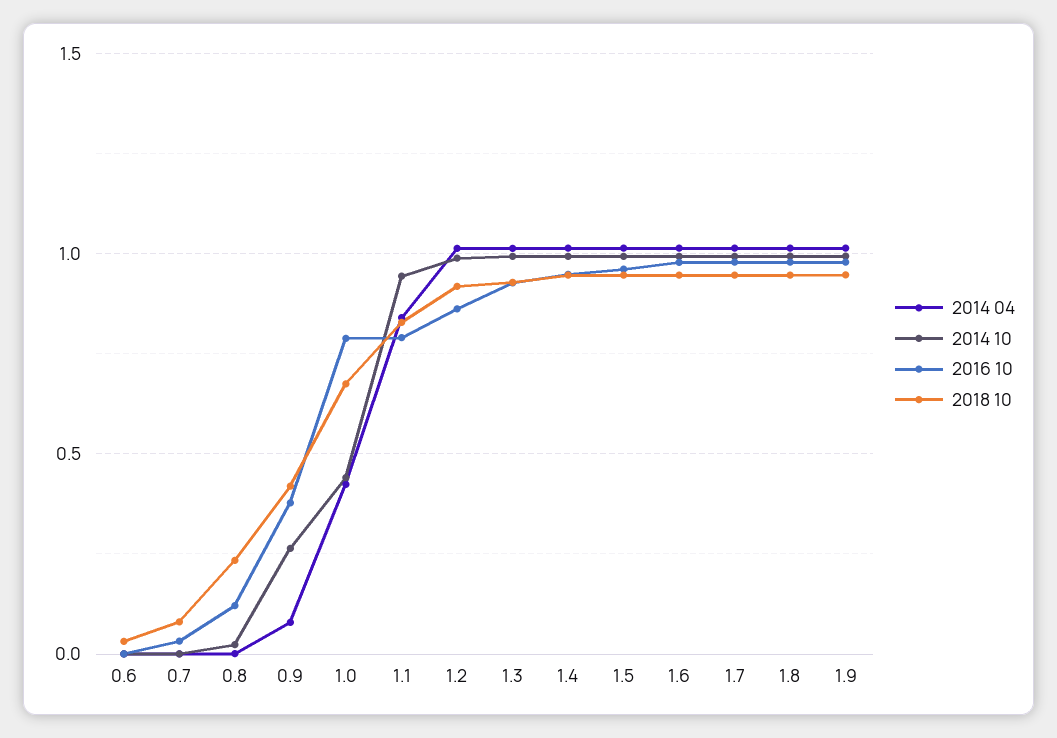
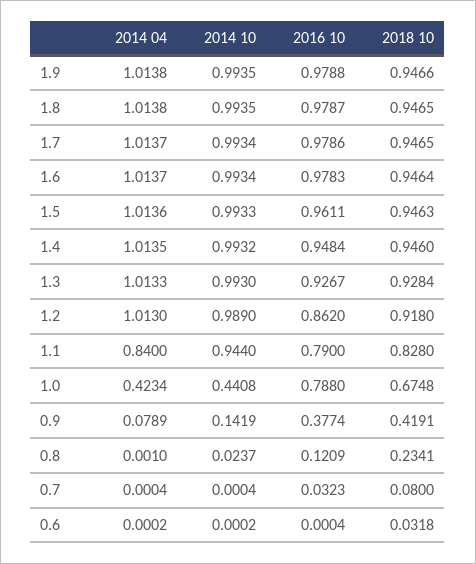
  {
    "2014 04": {
      "0.6": 0.0002,
      "0.7": 0.0004,
      "0.8": 0.001,
      "0.9": 0.0789,
      "1.0": 0.4234,
      "1.1": 0.84,
      "1.2": 1.013,
      "1.3": 1.0133,
      "1.4": 1.0135,
      "1.5": 1.0136,
      "1.6": 1.0137,
      "1.7": 1.0137,
      "1.8": 1.0138,
      "1.9": 1.0138
    },
    "2014 10": {
      "0.6": 0.0002,
      "0.7": 0.0004,
      "0.8": 0.0237,
-     "0.9": 0.25,
+     "0.9": 0.1419,
      "1.0": 0.4408,
      "1.1": 0.944,
      "1.2": 0.989,
      "1.3": 0.993,
      "1.4": 0.9932,
      "1.5": 0.9933,
      "1.6": 0.9934,
      "1.7": 0.9934,
      "1.8": 0.9935,
      "1.9": 0.9935
    },
    "2016 10": {
      "0.6": 0.0004,
      "0.7": 0.0323,
      "0.8": 0.1209,
      "0.9": 0.3774,
      "1.0": 0.788,
      "1.1": 0.79,
      "1.2": 0.862,
      "1.3": 0.9267,
      "1.4": 0.9484,
      "1.5": 0.9611,
      "1.6": 0.9783,
      "1.7": 0.9786,
      "1.8": 0.9787,
      "1.9": 0.9788
    },
    "2018 10": {
      "0.6": 0.0318,
      "0.7": 0.08,
      "0.8": 0.2341,
      "0.9": 0.4191,
      "1.0": 0.6748,
      "1.1": 0.828,
      "1.2": 0.918,
      "1.3": 0.9284,
      "1.4": 0.946,
      "1.5": 0.9463,
      "1.6": 0.9464,
      "1.7": 0.9465,
      "1.8": 0.9465,
      "1.9": 0.9466
    }
  }

